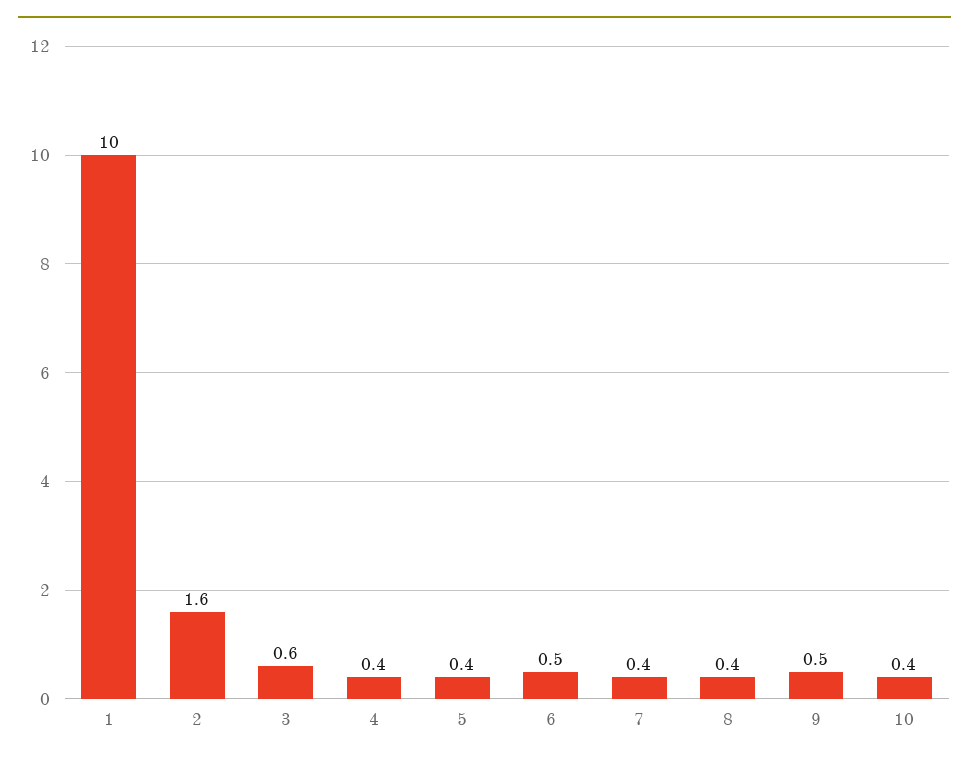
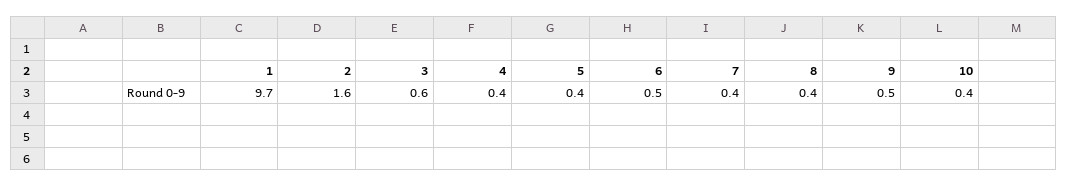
  {
-   "1": 10,
+   "1": 9.7,
    "2": 1.6,
    "3": 0.6,
    "4": 0.4,
    "5": 0.4,
    "6": 0.5,
    "7": 0.4,
    "8": 0.4,
    "9": 0.5,
    "10": 0.4
  }

